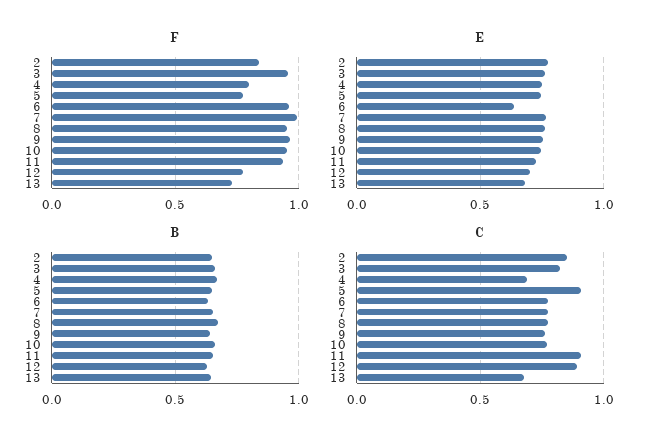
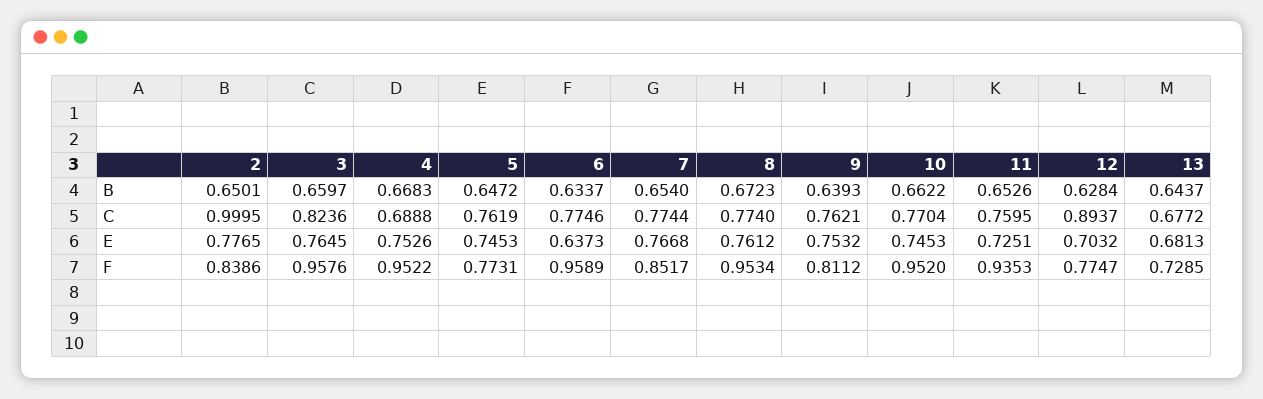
  {
    "F": {
      "2": 0.8386,
      "3": 0.9576,
-     "4": 0.8,
+     "4": 0.9522,
      "5": 0.7731,
      "6": 0.9589,
-     "7": 1,
+     "7": 0.8517,
      "8": 0.9534,
-     "9": 0.95,
+     "9": 0.8112,
      "10": 0.952,
      "11": 0.9353,
      "12": 0.7747,
      "13": 0.7285
    },
    "E": {
      "2": 0.7765,
      "3": 0.7645,
      "4": 0.7526,
      "5": 0.7453,
      "6": 0.6373,
      "7": 0.7668,
      "8": 0.7612,
      "9": 0.7532,
      "10": 0.7453,
      "11": 0.7251,
      "12": 0.7032,
      "13": 0.6813
    },
    "B": {
      "2": 0.6501,
      "3": 0.6597,
      "4": 0.6683,
      "5": 0.6472,
      "6": 0.6337,
      "7": 0.654,
      "8": 0.6723,
      "9": 0.6393,
      "10": 0.6622,
      "11": 0.6526,
      "12": 0.6284,
      "13": 0.6437
    },
    "C": {
-     "2": 0.85,
+     "2": 0.9995,
      "3": 0.8236,
      "4": 0.6888,
-     "5": 0.9,
+     "5": 0.7619,
      "6": 0.7746,
      "7": 0.7744,
      "8": 0.774,
      "9": 0.7621,
      "10": 0.7704,
-     "11": 0.9,
+     "11": 0.7595,
      "12": 0.8937,
      "13": 0.6772
    }
  }

